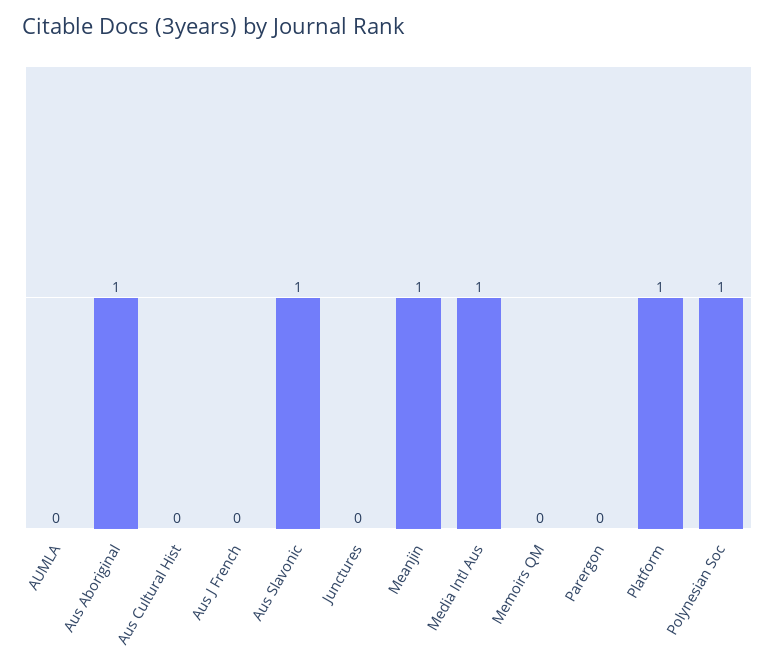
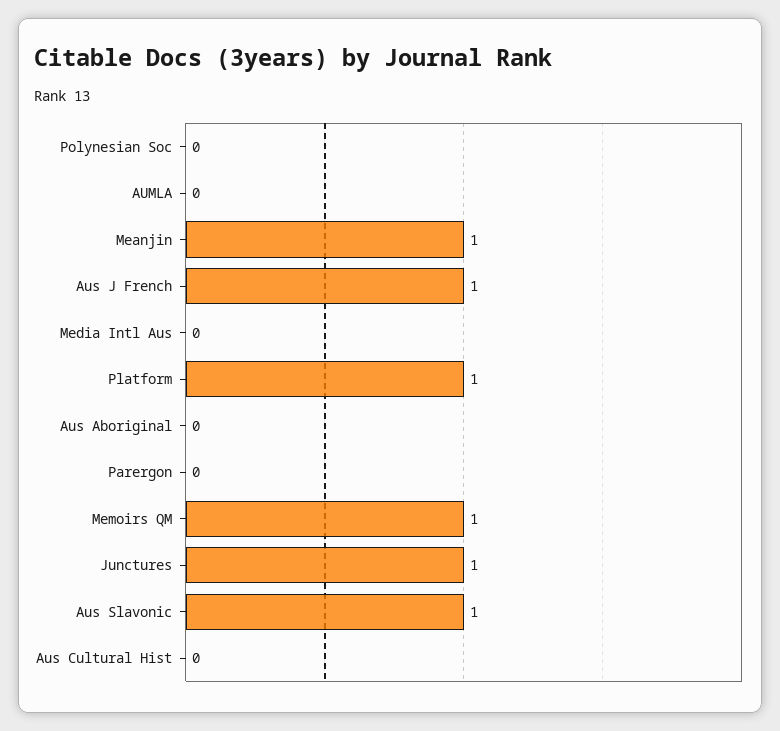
  {
    "AUMLA": 0,
-   "Aus Aboriginal": 1,
+   "Aus Aboriginal": 0,
    "Aus Cultural Hist": 0,
-   "Aus J French": 0,
+   "Aus J French": 1,
    "Aus Slavonic": 1,
-   "Junctures": 0,
+   "Junctures": 1,
    "Meanjin": 1,
-   "Media Intl Aus": 1,
+   "Media Intl Aus": 0,
-   "Memoirs QM": 0,
+   "Memoirs QM": 1,
    "Parergon": 0,
    "Platform": 1,
-   "Polynesian Soc": 1
+   "Polynesian Soc": 0
  }

